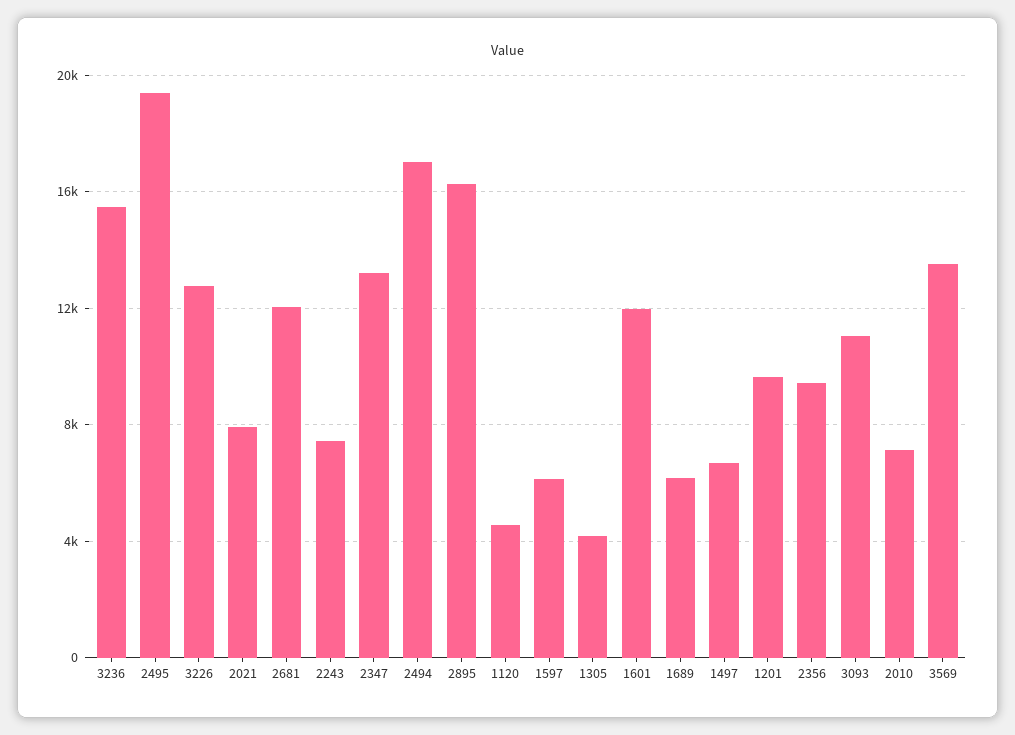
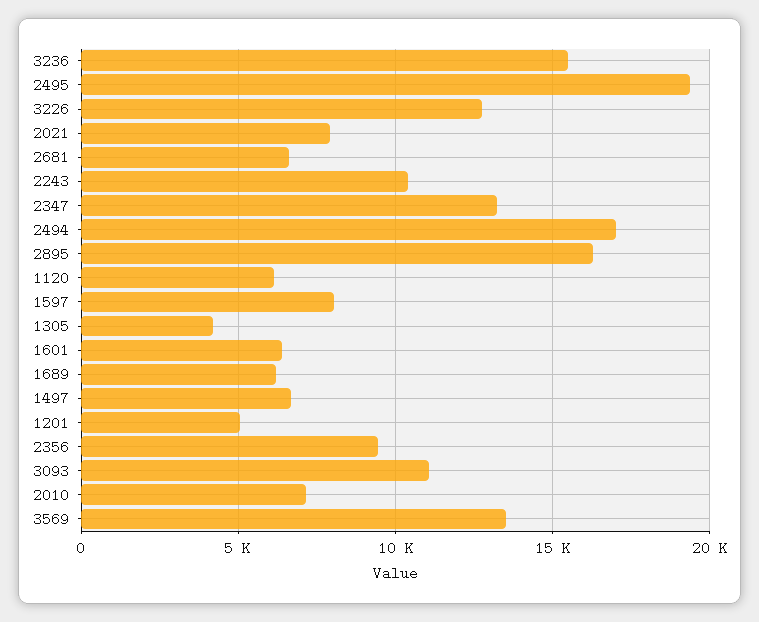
  {
    "3236": 15500,
    "2495": 19500,
    "3226": 13000,
    "2021": 8000,
-   "2681": 12000,
+   "2681": 6500,
-   "2243": 7500,
+   "2243": 10500,
    "2347": 13000,
    "2494": 17000,
    "2895": 16500,
-   "1120": 4500,
+   "1120": 6000,
-   "1597": 6000,
+   "1597": 8000,
    "1305": 4000,
-   "1601": 12000,
+   "1601": 6500,
    "1689": 6000,
    "1497": 6500,
-   "1201": 9500,
+   "1201": 5000,
    "2356": 9500,
    "3093": 11000,
    "2010": 7000,
    "3569": 13500
  }

